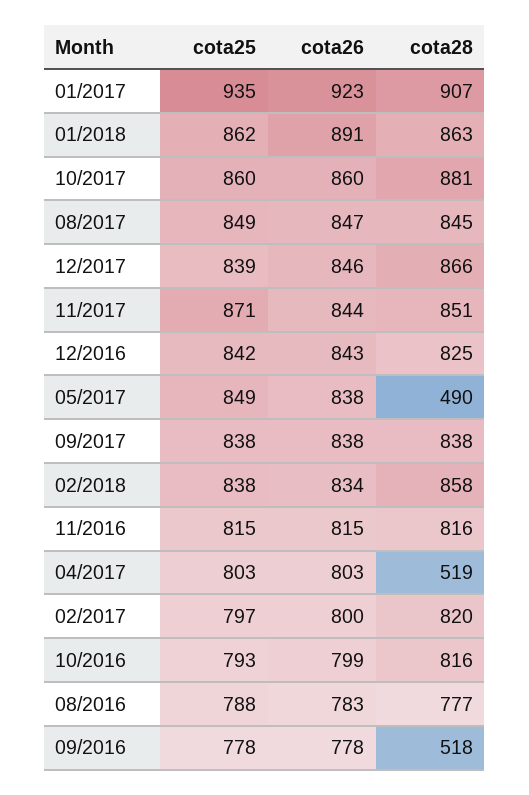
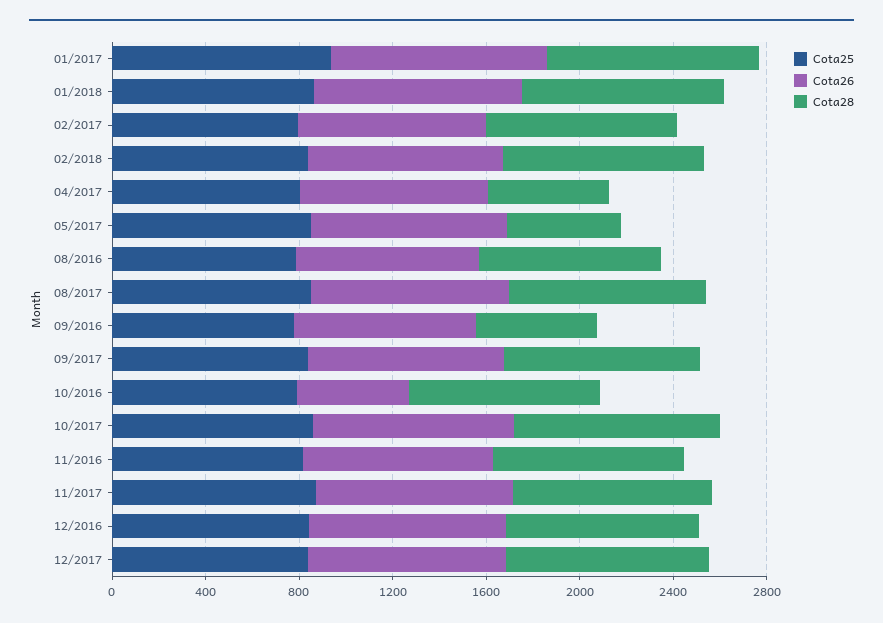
  {
    "cota25": {
      "01/2017": 935,
      "01/2018": 862,
      "10/2017": 860,
      "08/2017": 849,
      "12/2017": 839,
      "11/2017": 871,
      "12/2016": 842,
      "05/2017": 849,
      "09/2017": 838,
      "02/2018": 838,
      "11/2016": 815,
      "04/2017": 803,
      "02/2017": 797,
      "10/2016": 793,
      "08/2016": 788,
      "09/2016": 778
    },
    "cota26": {
      "01/2017": 923,
      "01/2018": 891,
      "10/2017": 860,
      "08/2017": 847,
      "12/2017": 846,
      "11/2017": 844,
      "12/2016": 843,
      "05/2017": 838,
      "09/2017": 838,
      "02/2018": 834,
      "11/2016": 815,
      "04/2017": 803,
      "02/2017": 800,
-     "10/2016": 799,
+     "10/2016": 500,
      "08/2016": 783,
      "09/2016": 778
    },
    "cota28": {
      "01/2017": 907,
      "01/2018": 863,
      "10/2017": 881,
      "08/2017": 845,
      "12/2017": 866,
      "11/2017": 851,
      "12/2016": 825,
      "05/2017": 490,
      "09/2017": 838,
      "02/2018": 858,
      "11/2016": 816,
      "04/2017": 519,
      "02/2017": 820,
      "10/2016": 816,
      "08/2016": 777,
      "09/2016": 518
    }
  }

